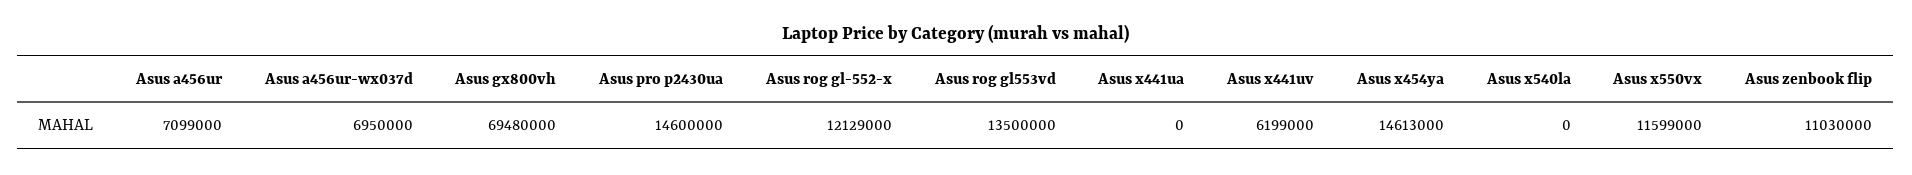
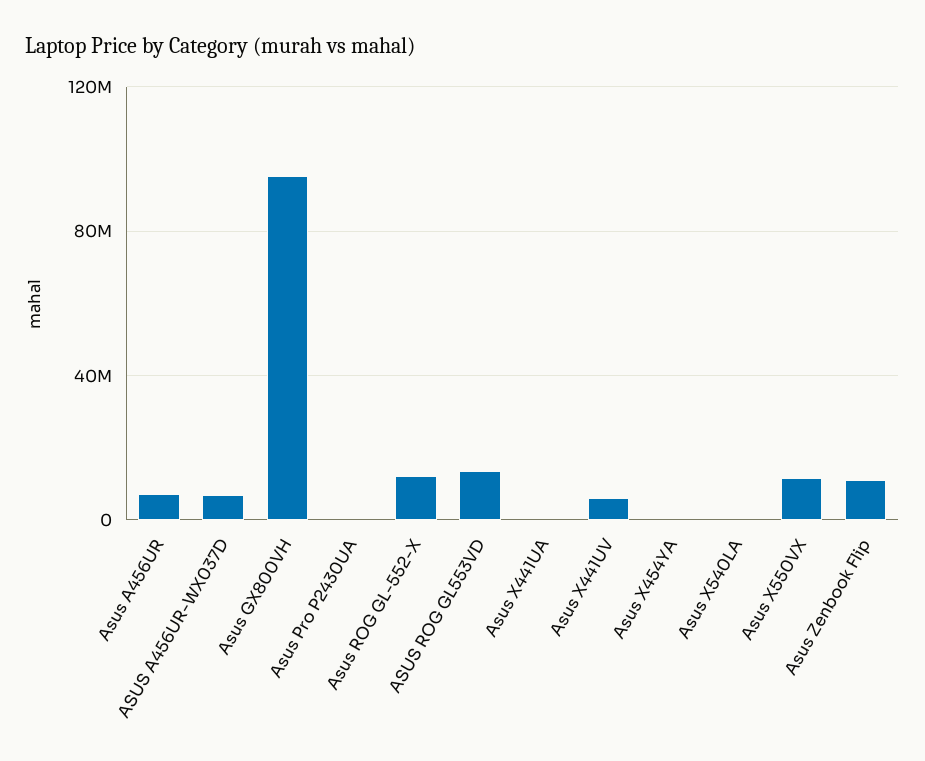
  {
    "Asus a456ur": 7099000,
    "Asus a456ur-wx037d": 6950000,
-   "Asus gx800vh": 69480000,
+   "Asus gx800vh": 95000000,
-   "Asus pro p2430ua": 14600000,
+   "Asus pro p2430ua": 0,
    "Asus rog gl-552-x": 12129000,
    "Asus rog gl553vd": 13500000,
    "Asus x441ua": 0,
    "Asus x441uv": 6199000,
-   "Asus x454ya": 14613000,
+   "Asus x454ya": 0,
    "Asus x540la": 0,
    "Asus x550vx": 11599000,
    "Asus zenbook flip": 11030000
  }

